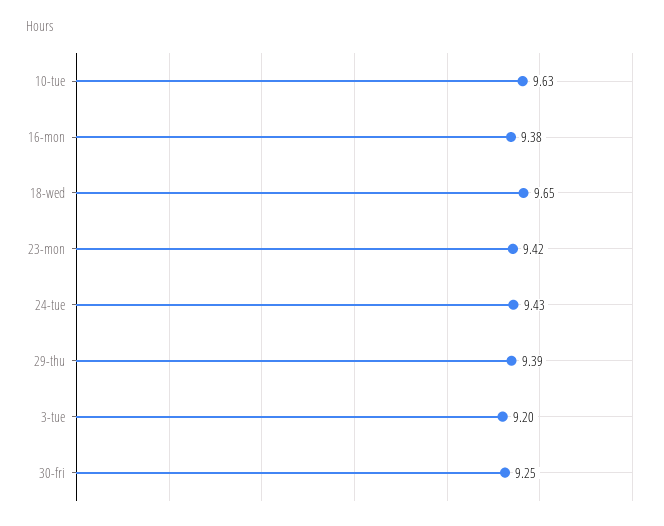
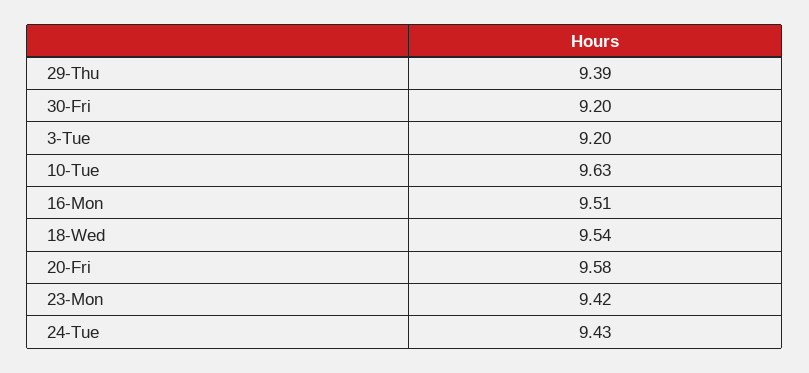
  {
    "10-tue": 9.63,
-   "16-mon": 9.38,
+   "16-mon": 9.51,
-   "18-wed": 9.65,
+   "18-wed": 9.54,
    "23-mon": 9.42,
    "24-tue": 9.43,
    "29-thu": 9.39,
    "3-tue": 9.2,
-   "30-fri": 9.25
+   "30-fri": 9.2,
+   "20-Fri": 9.58
  }

